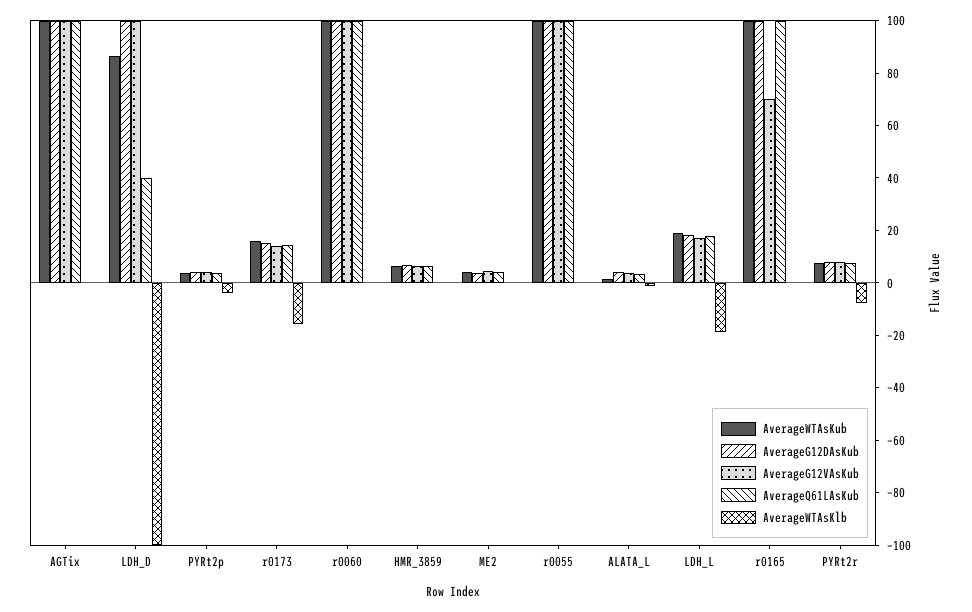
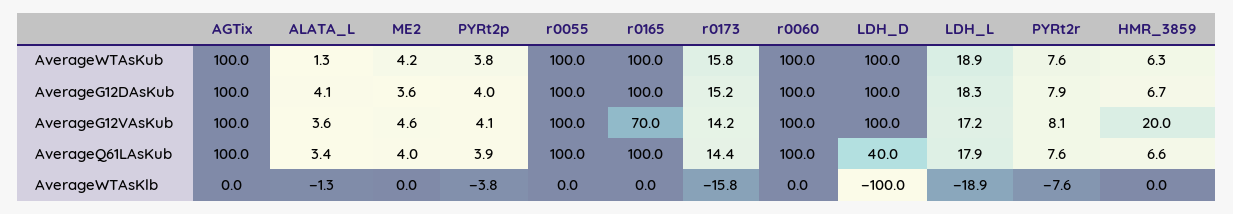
  {
    "AverageWTAsKub": {
      "AGTix": 100,
-     "LDH_D": 85,
+     "LDH_D": 100,
      "PYRt2p": 3.8,
      "r0173": 15.8,
      "r0060": 100,
      "HMR_3859": 6.3,
      "ME2": 4.2,
      "r0055": 100,
      "ALATA_L": 1.3,
      "LDH_L": 18.9,
      "r0165": 100,
      "PYRt2r": 7.6
    },
    "AverageG12DAsKub": {
      "AGTix": 100,
      "LDH_D": 100,
      "PYRt2p": 4,
      "r0173": 15.2,
      "r0060": 100,
      "HMR_3859": 6.7,
      "ME2": 3.6,
      "r0055": 100,
      "ALATA_L": 4.1,
      "LDH_L": 18.3,
      "r0165": 100,
      "PYRt2r": 7.9
    },
    "AverageG12VAsKub": {
      "AGTix": 100,
      "LDH_D": 100,
      "PYRt2p": 4.1,
      "r0173": 14.2,
      "r0060": 100,
-     "HMR_3859": 5,
+     "HMR_3859": 20,
      "ME2": 4.6,
      "r0055": 100,
      "ALATA_L": 3.6,
      "LDH_L": 17.2,
      "r0165": 70,
      "PYRt2r": 8.1
    },
    "AverageQ61LAsKub": {
      "AGTix": 100,
      "LDH_D": 40,
      "PYRt2p": 3.9,
      "r0173": 14.4,
      "r0060": 100,
      "HMR_3859": 6.6,
      "ME2": 4,
      "r0055": 100,
      "ALATA_L": 3.4,
      "LDH_L": 17.9,
      "r0165": 100,
      "PYRt2r": 7.6
    },
    "AverageWTAsKlb": {
      "AGTix": 0,
      "LDH_D": -100,
      "PYRt2p": -3.8,
      "r0173": -15.8,
      "r0060": 0,
      "HMR_3859": 0,
      "ME2": 0,
      "r0055": 0,
      "ALATA_L": -1.3,
      "LDH_L": -18.9,
      "r0165": 0,
      "PYRt2r": -7.6
    }
  }

